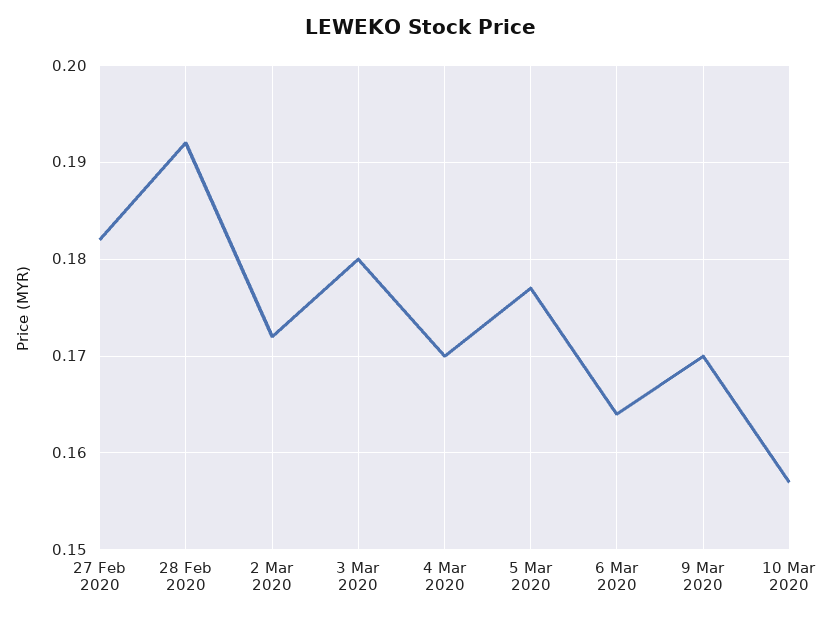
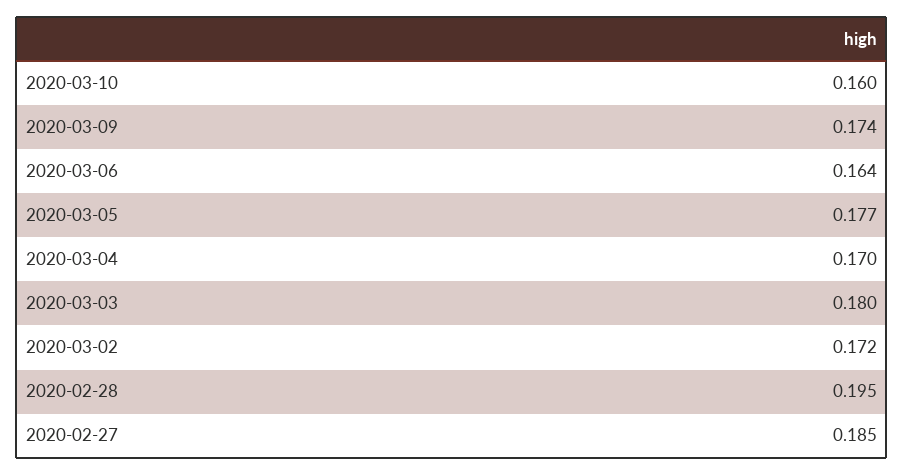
  {
-   "27 Feb 2020": 0.182,
+   "27 Feb 2020": 0.185,
-   "28 Feb 2020": 0.192,
+   "28 Feb 2020": 0.195,
    "2 Mar 2020": 0.172,
    "3 Mar 2020": 0.18,
    "4 Mar 2020": 0.17,
    "5 Mar 2020": 0.177,
    "6 Mar 2020": 0.164,
-   "9 Mar 2020": 0.17,
+   "9 Mar 2020": 0.174,
-   "10 Mar 2020": 0.157
+   "10 Mar 2020": 0.16
  }

